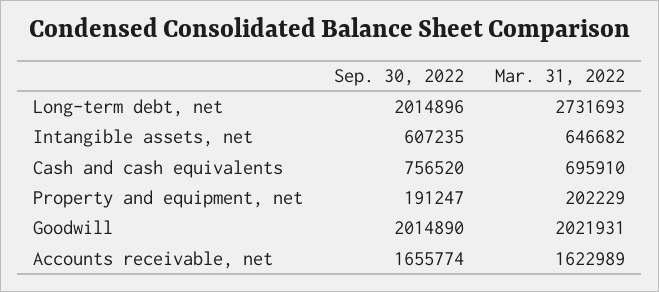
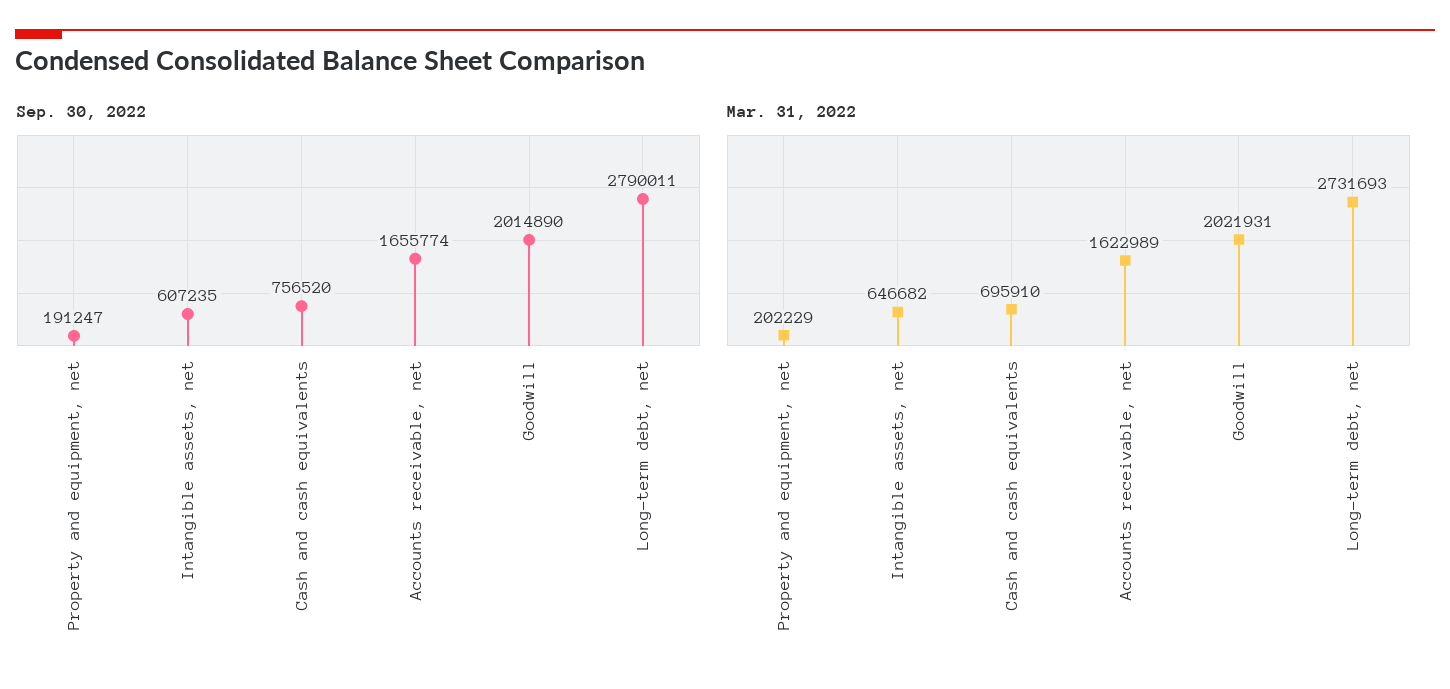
  {
    "Sep. 30, 2022": {
-     "Long-term debt, net": 2014896,
+     "Long-term debt, net": 2790011,
      "Intangible assets, net": 607235,
      "Cash and cash equivalents": 756520,
      "Property and equipment, net": 191247,
      "Goodwill": 2014890,
      "Accounts receivable, net": 1655774
    },
    "Mar. 31, 2022": {
      "Long-term debt, net": 2731693,
      "Intangible assets, net": 646682,
      "Cash and cash equivalents": 695910,
      "Property and equipment, net": 202229,
      "Goodwill": 2021931,
      "Accounts receivable, net": 1622989
    }
  }

